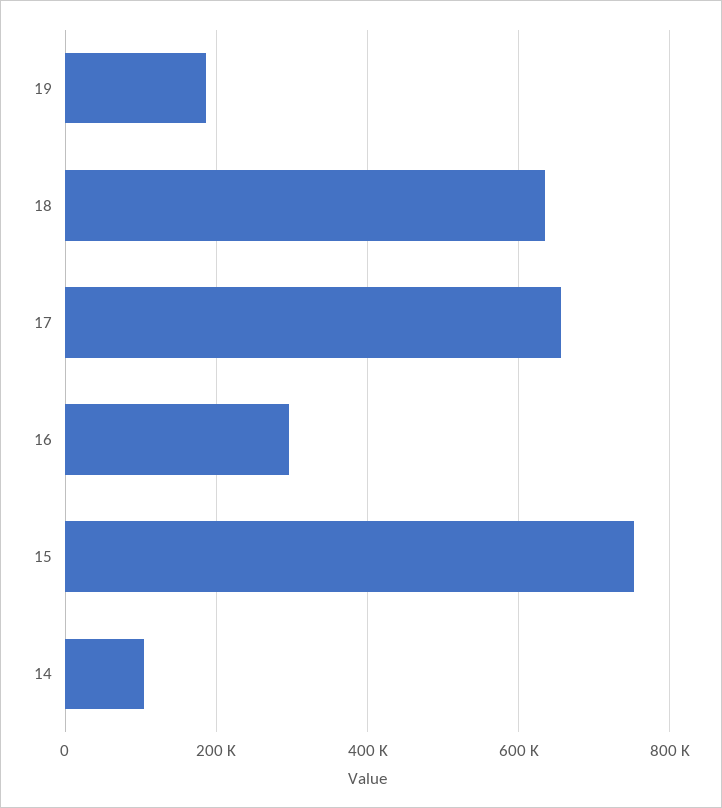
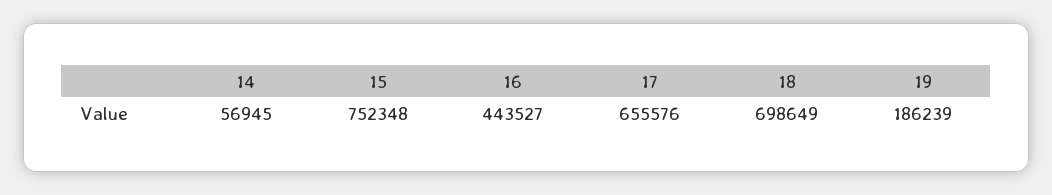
  {
    "19": 186239,
-   "18": 640000,
+   "18": 698649,
    "17": 655576,
-   "16": 300000,
+   "16": 443527,
    "15": 752348,
-   "14": 100000
+   "14": 56945
  }

